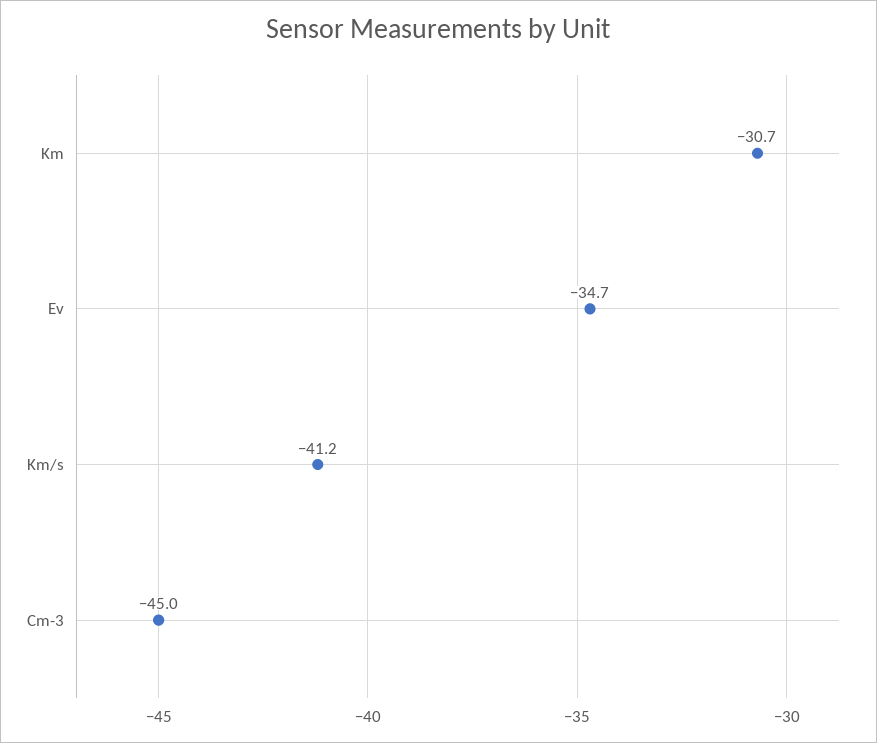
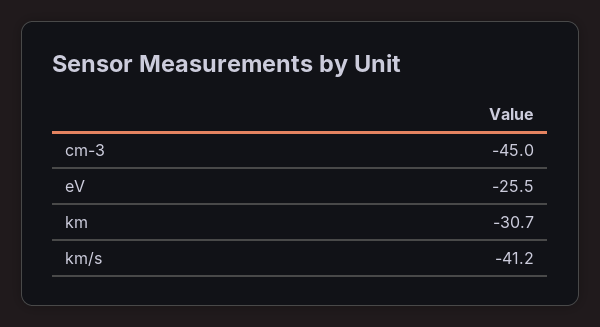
  {
    "Km": -30.7,
-   "Ev": -34.7,
+   "Ev": -25.5,
    "Km/s": -41.2,
    "Cm-3": -45
  }

